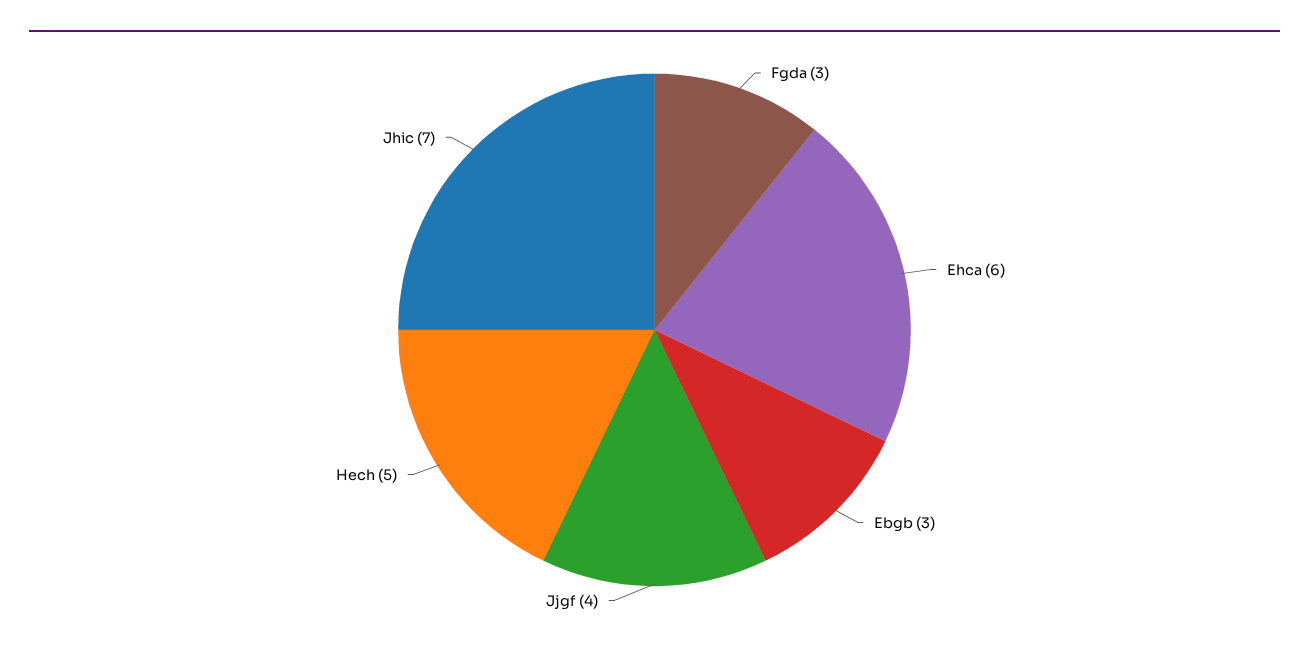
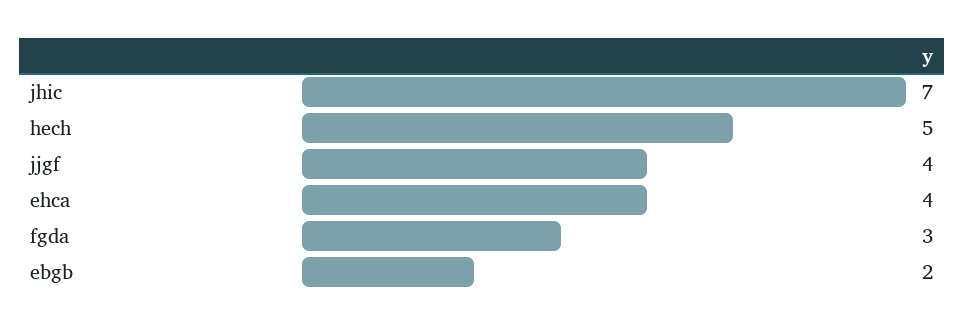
  {
    "Fgda": 3,
-   "Ehca": 6,
+   "Ehca": 4,
-   "Ebgb": 3,
+   "Ebgb": 2,
    "Jjgf": 4,
    "Hech": 5,
    "Jhic": 7
  }

